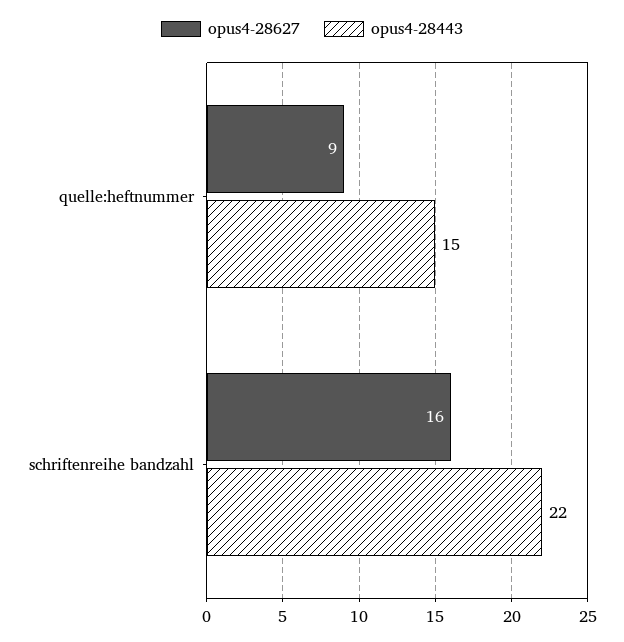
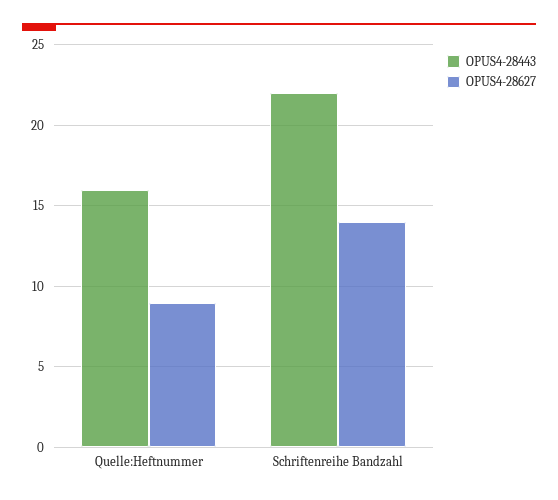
  {
    "opus4-28627": {
      "quelle:heftnummer": 9,
-     "schriftenreihe bandzahl": 16
+     "schriftenreihe bandzahl": 14
    },
    "opus4-28443": {
-     "quelle:heftnummer": 15,
+     "quelle:heftnummer": 16,
      "schriftenreihe bandzahl": 22
    }
  }

